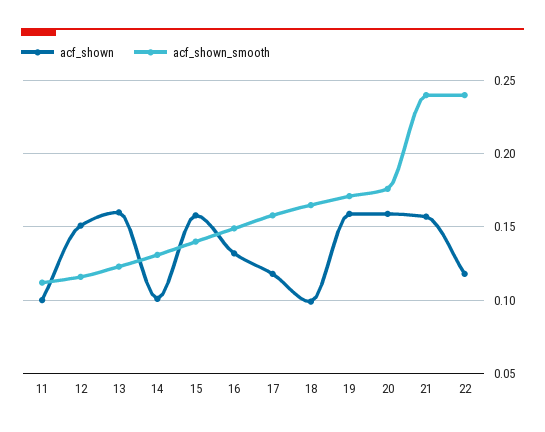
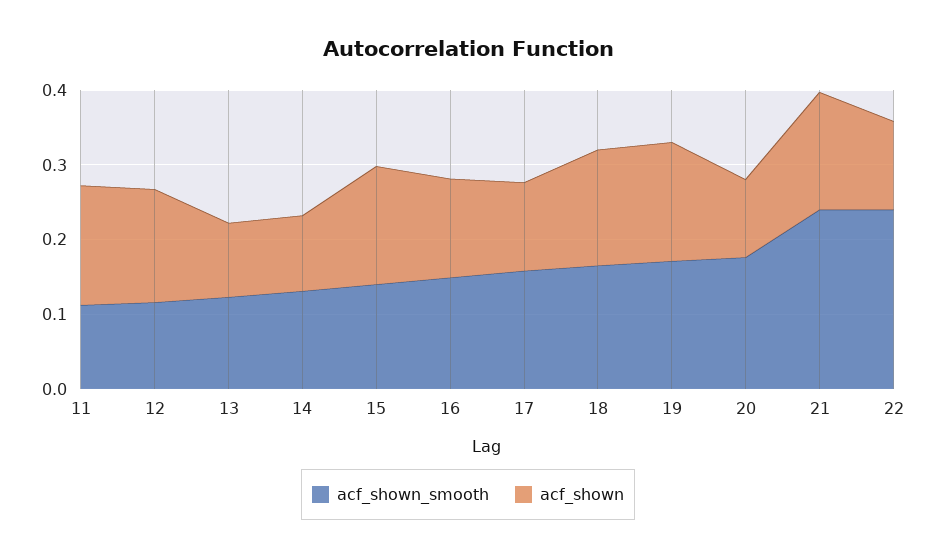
  {
    "acf_shown": {
-     "11": 0.1,
+     "11": 0.16,
      "12": 0.15,
-     "13": 0.16,
+     "13": 0.1,
      "14": 0.1,
      "15": 0.16,
      "16": 0.13,
      "17": 0.12,
-     "18": 0.1,
+     "18": 0.16,
      "19": 0.16,
-     "20": 0.16,
+     "20": 0.1,
      "21": 0.155,
      "22": 0.12
    },
    "acf_shown_smooth": {
      "11": 0.11,
      "12": 0.115,
      "13": 0.125,
      "14": 0.13,
      "15": 0.14,
      "16": 0.15,
      "17": 0.16,
      "18": 0.165,
      "19": 0.17,
      "20": 0.175,
      "21": 0.24,
      "22": 0.24
    }
  }

